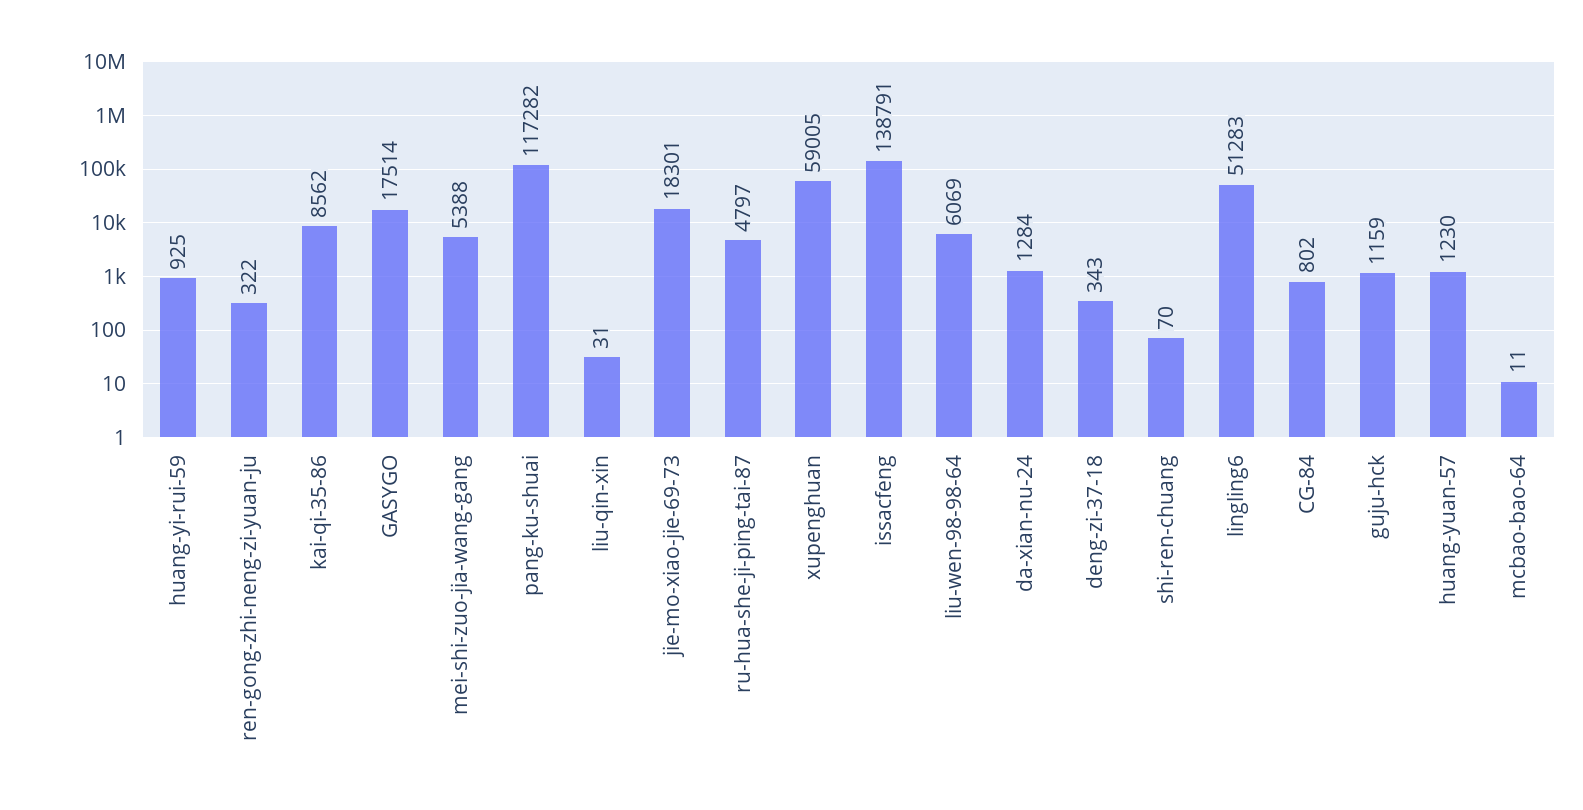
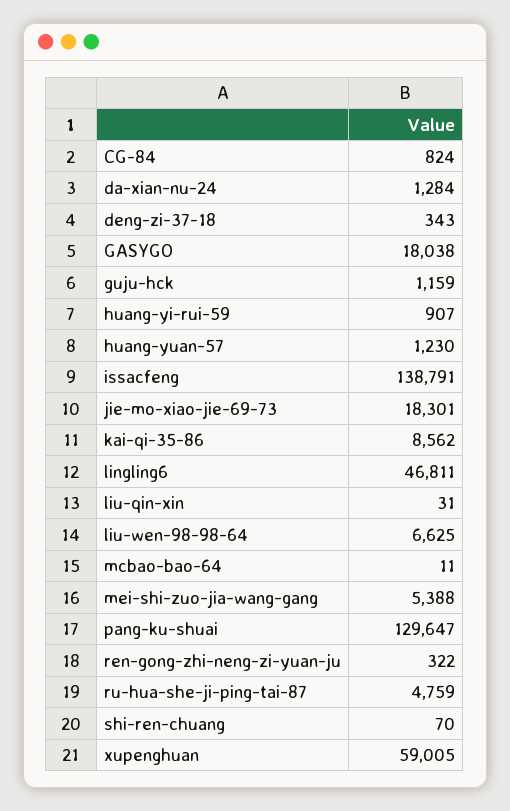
  {
-   "huang-yi-rui-59": 925,
+   "huang-yi-rui-59": 907,
    "ren-gong-zhi-neng-zi-yuan-ju": 322,
    "kai-qi-35-86": 8562,
-   "GASYGO": 17514,
+   "GASYGO": 18038,
    "mei-shi-zuo-jia-wang-gang": 5388,
-   "pang-ku-shuai": 117282,
+   "pang-ku-shuai": 129647,
    "liu-qin-xin": 31,
    "jie-mo-xiao-jie-69-73": 18301,
-   "ru-hua-she-ji-ping-tai-87": 4797,
+   "ru-hua-she-ji-ping-tai-87": 4759,
    "xupenghuan": 59005,
    "issacfeng": 138791,
-   "liu-wen-98-98-64": 6069,
+   "liu-wen-98-98-64": 6625,
    "da-xian-nu-24": 1284,
    "deng-zi-37-18": 343,
    "shi-ren-chuang": 70,
-   "lingling6": 51283,
+   "lingling6": 46811,
-   "CG-84": 802,
+   "CG-84": 824,
    "guju-hck": 1159,
    "huang-yuan-57": 1230,
    "mcbao-bao-64": 11
  }

